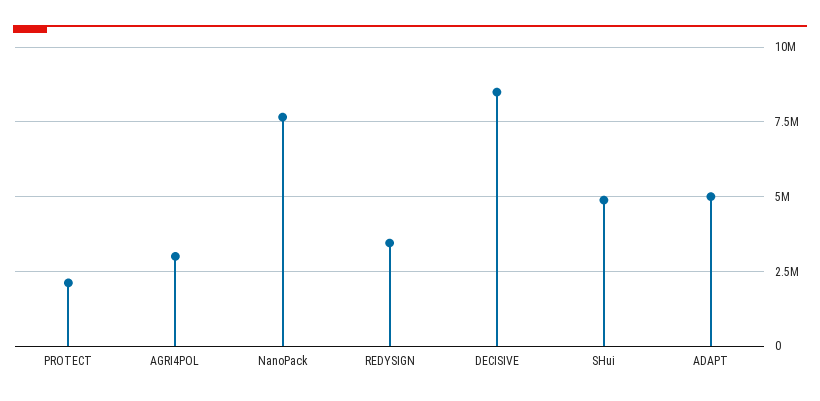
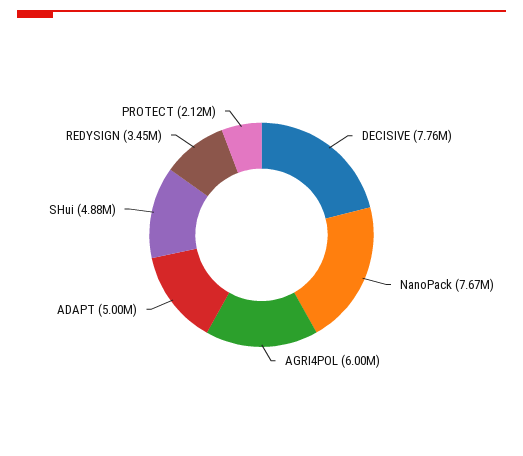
  {
    "PROTECT": 2120000,
-   "AGRI4POL": 3000000,
+   "AGRI4POL": 6000000,
    "NanoPack": 7670000,
    "REDYSIGN": 3450000,
-   "DECISIVE": 8500000,
+   "DECISIVE": 7760000,
    "SHui": 4880000,
    "ADAPT": 5000000
  }

